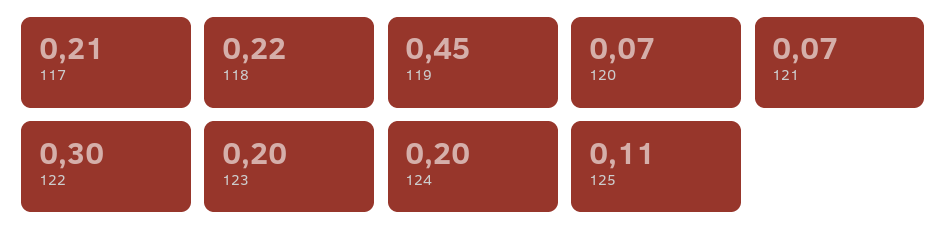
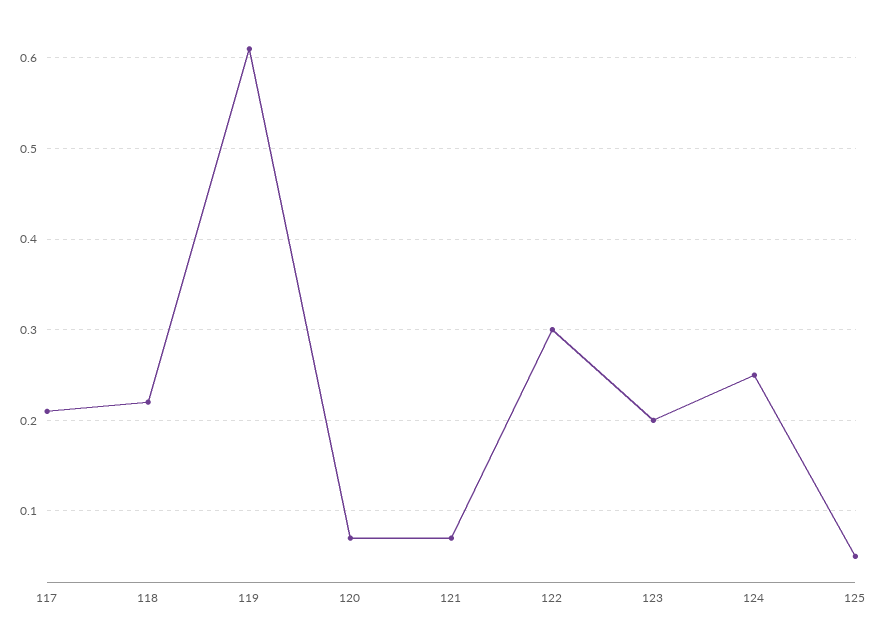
  {
    "117": 0.21,
    "118": 0.22,
-   "119": 0.45,
+   "119": 0.61,
    "120": 0.07,
    "121": 0.07,
    "122": 0.3,
    "123": 0.2,
-   "124": 0.2,
+   "124": 0.25,
-   "125": 0.11
+   "125": 0.05
  }

